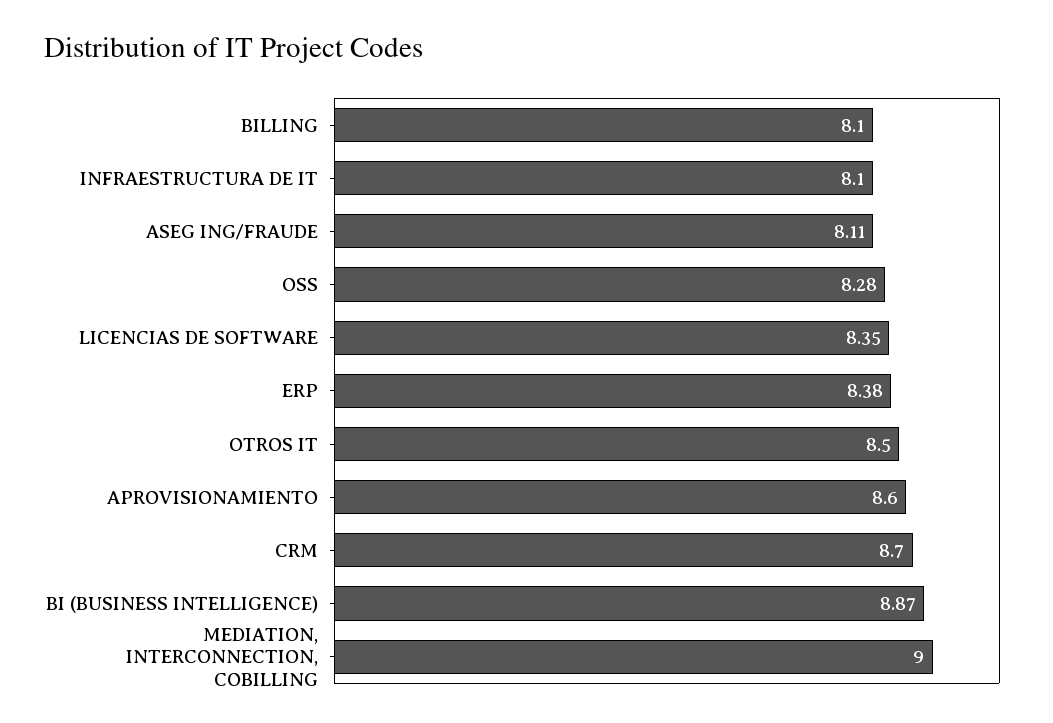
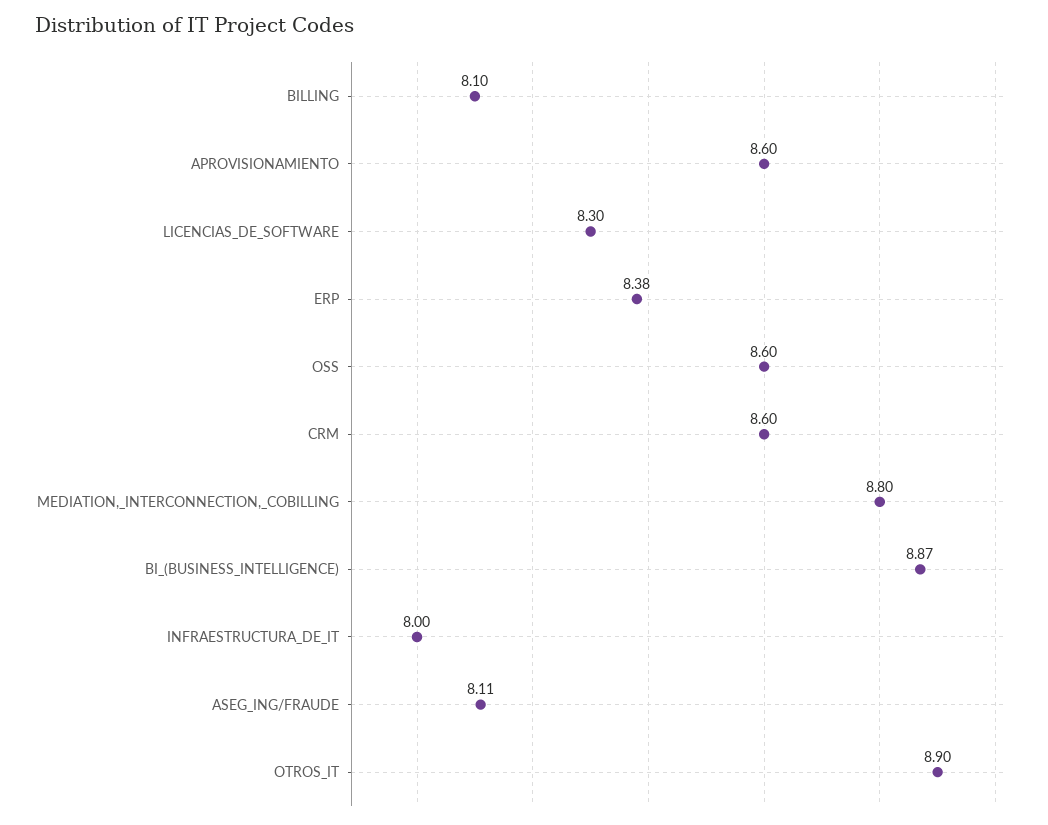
  {
    "BILLING": 8.1,
-   "INFRAESTRUCTURA DE IT": 8.1,
+   "INFRAESTRUCTURA DE IT": 8,
    "ASEG ING/FRAUDE": 8.11,
-   "OSS": 8.28,
+   "OSS": 8.6,
-   "LICENCIAS DE SOFTWARE": 8.35,
+   "LICENCIAS DE SOFTWARE": 8.3,
    "ERP": 8.38,
-   "OTROS IT": 8.5,
+   "OTROS IT": 8.9,
    "APROVISIONAMIENTO": 8.6,
-   "CRM": 8.7,
+   "CRM": 8.6,
    "BI (BUSINESS INTELLIGENCE)": 8.87,
-   "MEDIATION, INTERCONNECTION, COBILLING": 9
+   "MEDIATION, INTERCONNECTION, COBILLING": 8.8
  }

